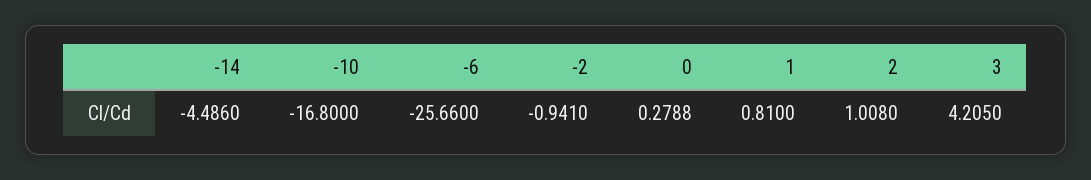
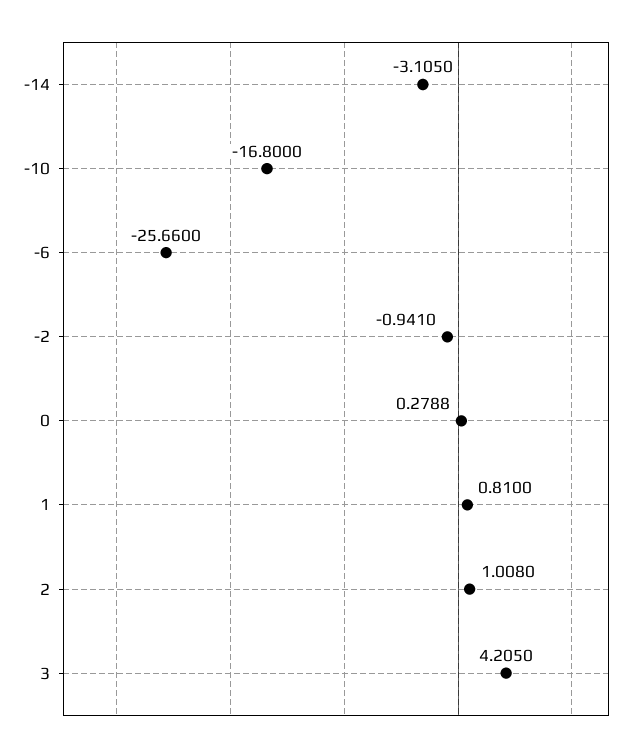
  {
-   "-14": -4.486,
+   "-14": -3.105,
    "-10": -16.8,
    "-6": -25.66,
    "-2": -0.941,
    "0": 0.2788,
    "1": 0.81,
    "2": 1.008,
    "3": 4.205
  }

